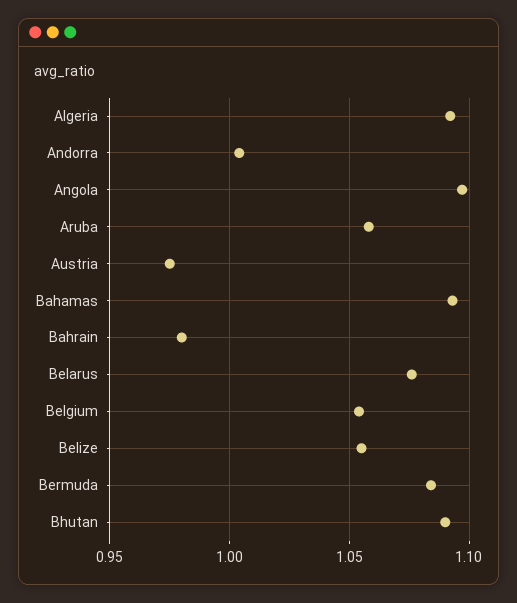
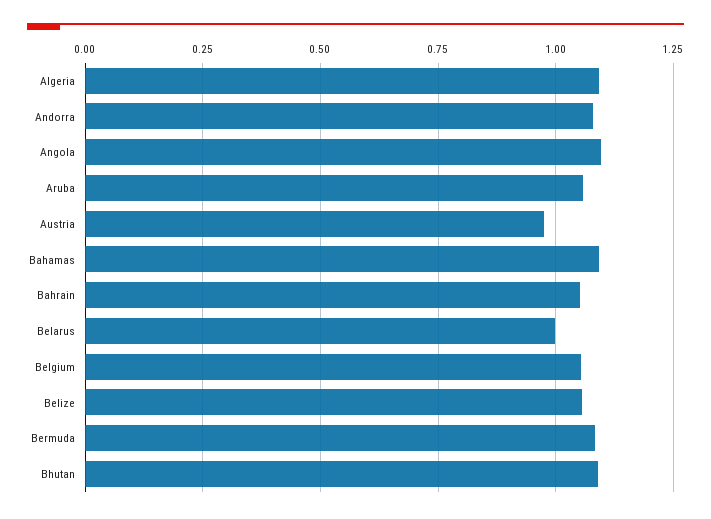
  {
    "Algeria": 1.09,
-   "Andorra": 1.005,
+   "Andorra": 1.075,
    "Angola": 1.095,
    "Aruba": 1.06,
    "Austria": 0.975,
    "Bahamas": 1.095,
-   "Bahrain": 0.98,
+   "Bahrain": 1.05,
-   "Belarus": 1.075,
+   "Belarus": 1,
    "Belgium": 1.055,
    "Belize": 1.055,
    "Bermuda": 1.085,
    "Bhutan": 1.09
  }

